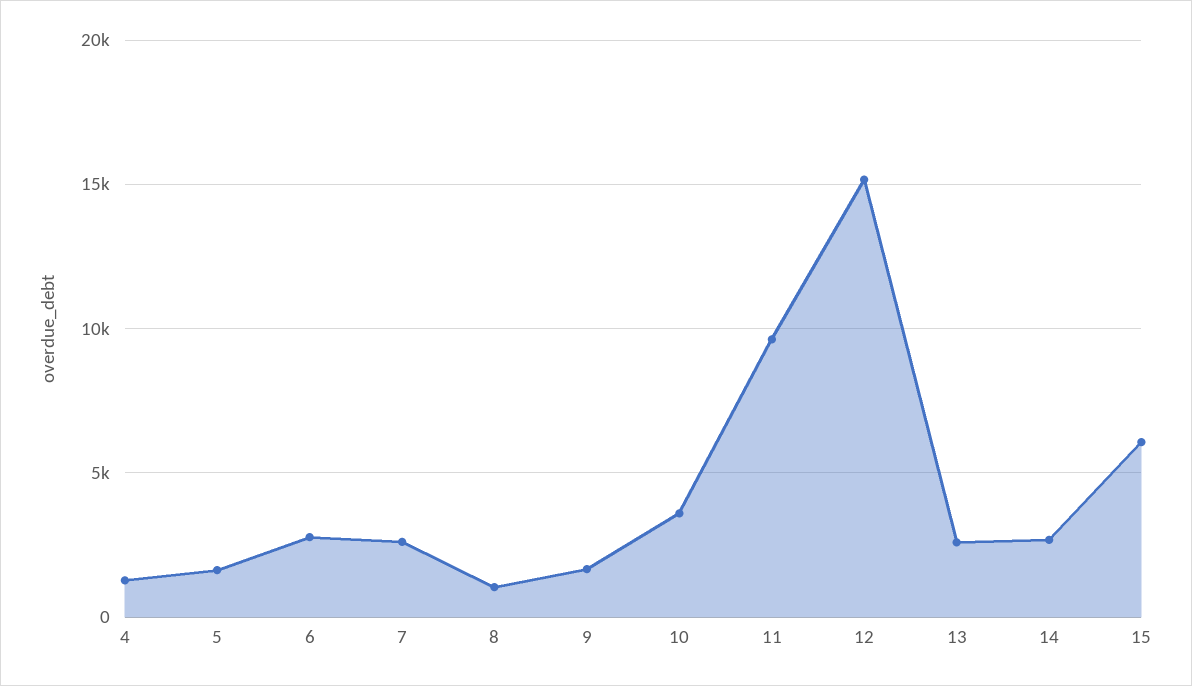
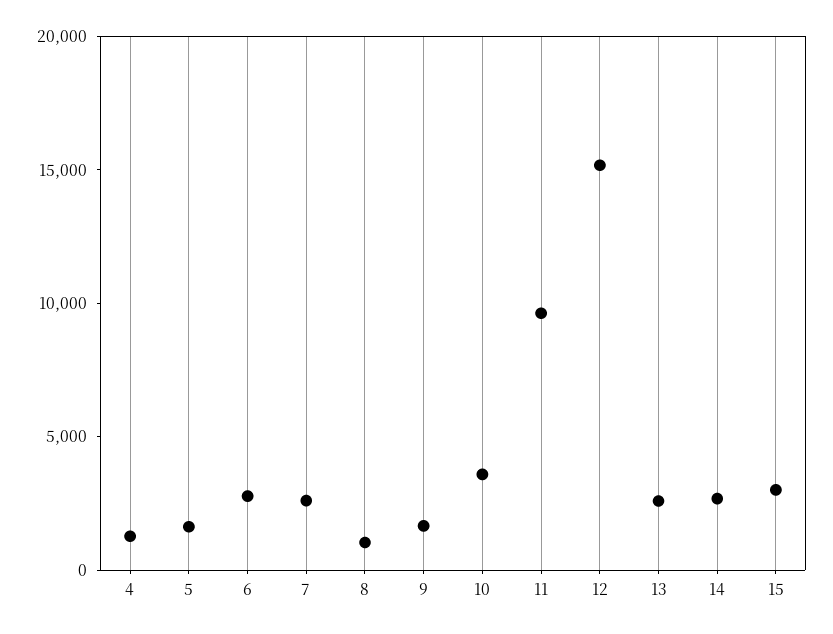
  {
    "4": 1500,
    "5": 1500,
    "6": 3000,
    "7": 2500,
    "8": 1000,
    "9": 1500,
    "10": 3500,
    "11": 9500,
    "12": 15000,
    "13": 2500,
    "14": 2500,
-   "15": 6000
+   "15": 3000
  }

